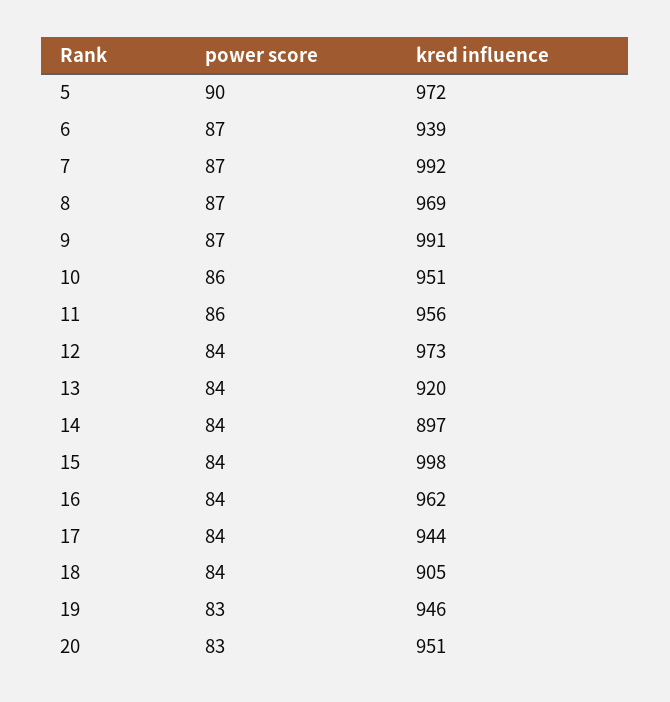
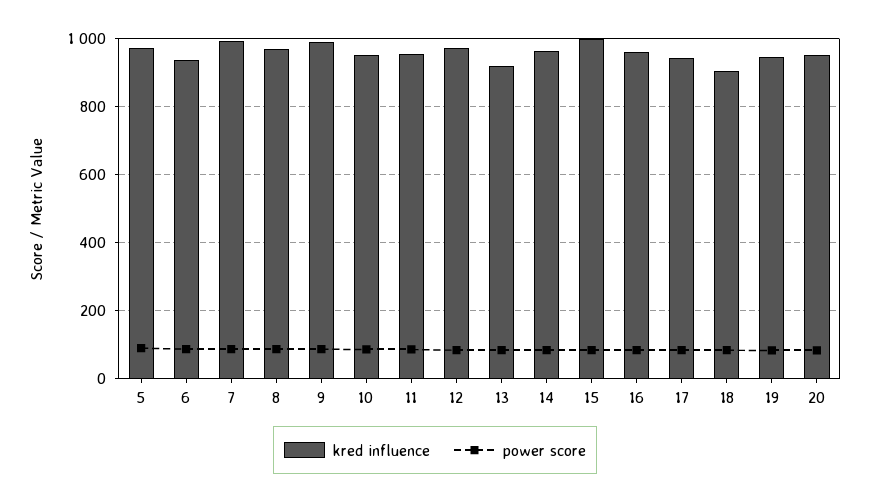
  {
    "power score": {
      "5": 90,
      "6": 87,
      "7": 87,
      "8": 87,
      "9": 87,
      "10": 86,
      "11": 86,
      "12": 84,
      "13": 84,
      "14": 84,
      "15": 84,
      "16": 84,
      "17": 84,
      "18": 84,
      "19": 83,
      "20": 83
    },
    "kred influence": {
      "5": 972,
      "6": 939,
      "7": 992,
      "8": 969,
      "9": 991,
      "10": 951,
      "11": 956,
      "12": 973,
      "13": 920,
-     "14": 897,
+     "14": 960,
      "15": 998,
      "16": 962,
      "17": 944,
      "18": 905,
      "19": 946,
      "20": 951
    }
  }

